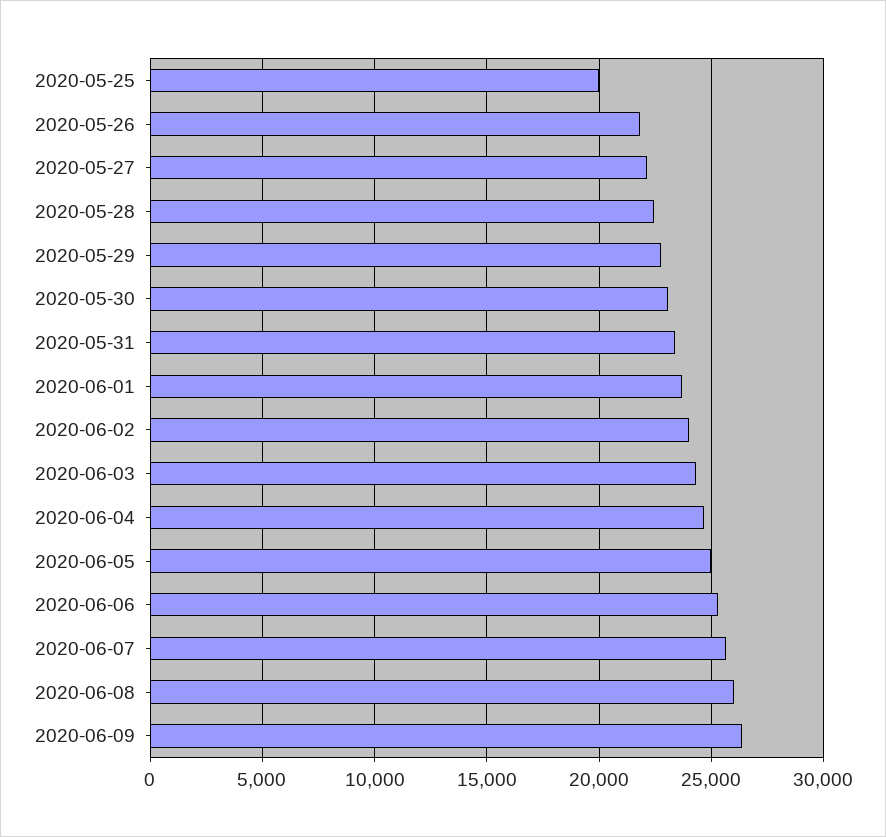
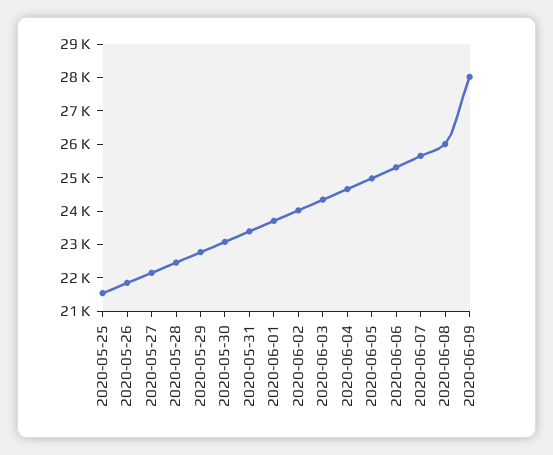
  {
-   "2020-05-25": 20000,
+   "2020-05-25": 21500,
    "2020-05-26": 21750,
    "2020-05-27": 22250,
    "2020-05-28": 22500,
    "2020-05-29": 22750,
    "2020-05-30": 23000,
    "2020-05-31": 23500,
    "2020-06-01": 23750,
    "2020-06-02": 24000,
    "2020-06-03": 24250,
    "2020-06-04": 24750,
    "2020-06-05": 25000,
    "2020-06-06": 25250,
    "2020-06-07": 25750,
    "2020-06-08": 26000,
-   "2020-06-09": 26500
+   "2020-06-09": 28000
  }

